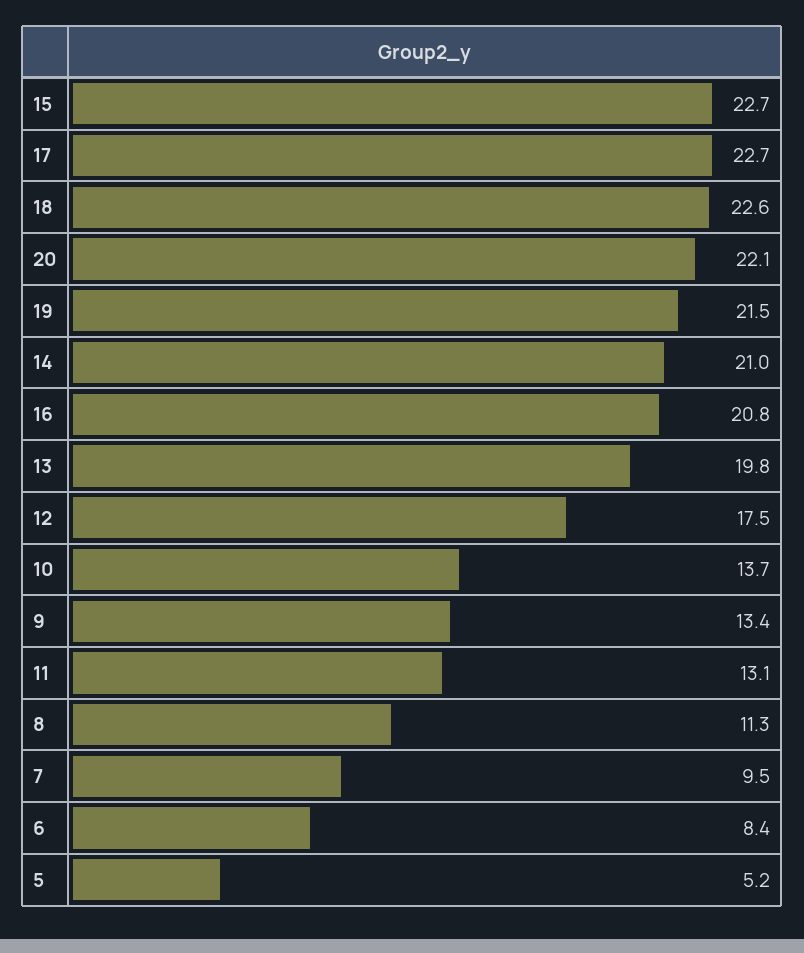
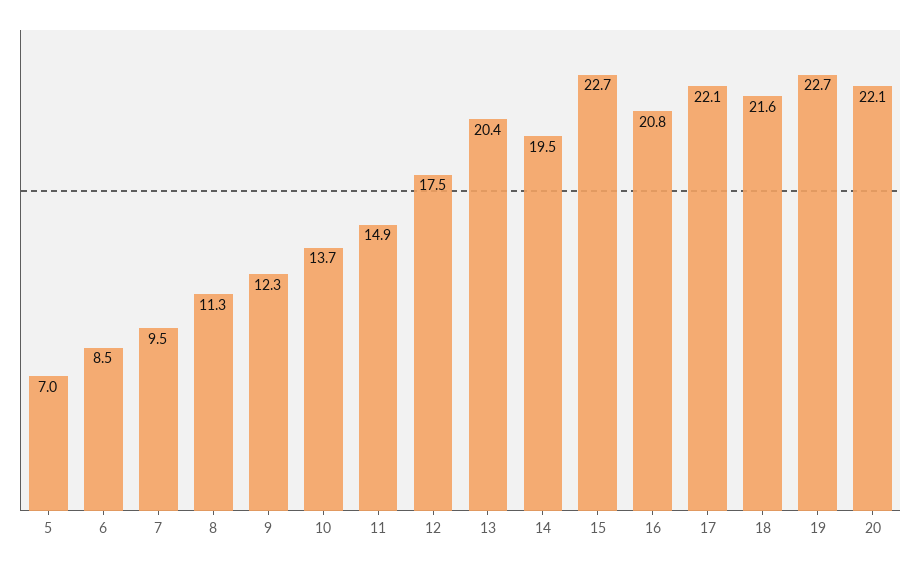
  {
    "15": 22.7,
-   "17": 22.7,
+   "17": 22.1,
-   "18": 22.6,
+   "18": 21.6,
    "20": 22.1,
-   "19": 21.5,
+   "19": 22.7,
-   "14": 21,
+   "14": 19.5,
    "16": 20.8,
-   "13": 19.8,
+   "13": 20.4,
    "12": 17.5,
    "10": 13.7,
-   "9": 13.4,
+   "9": 12.3,
-   "11": 13.1,
+   "11": 14.9,
    "8": 11.3,
    "7": 9.5,
-   "6": 8.4,
+   "6": 8.5,
-   "5": 5.2
+   "5": 7
  }

